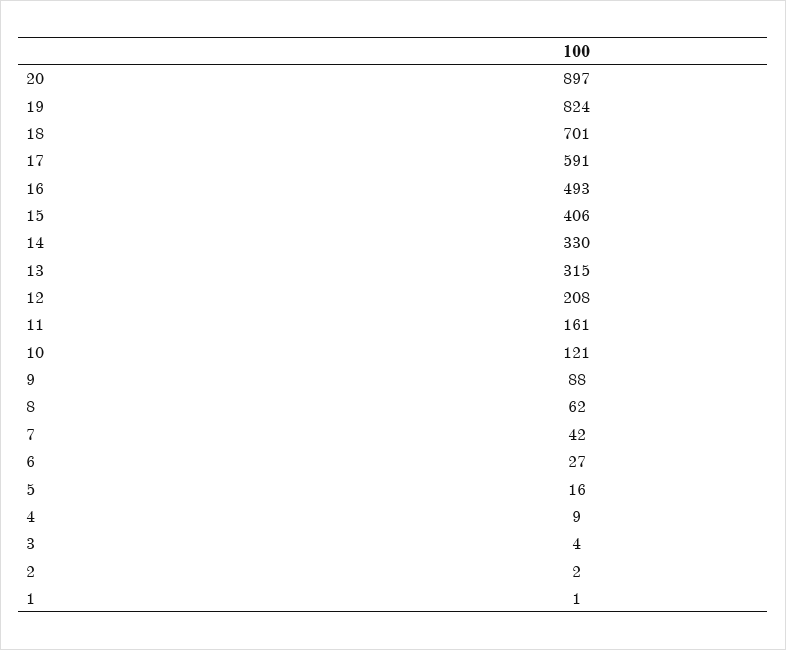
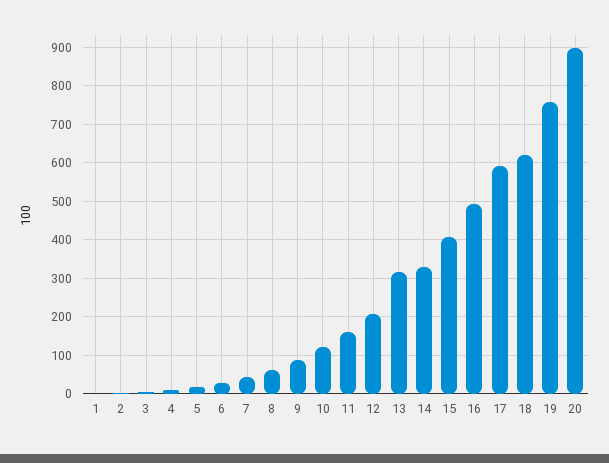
  {
    "20": 897,
-   "19": 824,
+   "19": 760,
-   "18": 701,
+   "18": 620,
    "17": 591,
    "16": 493,
    "15": 406,
    "14": 330,
    "13": 315,
    "12": 208,
    "11": 161,
    "10": 121,
    "9": 88,
    "8": 62,
    "7": 42,
    "6": 27,
    "5": 16,
    "4": 9,
    "3": 4,
    "2": 2,
    "1": 1
  }

